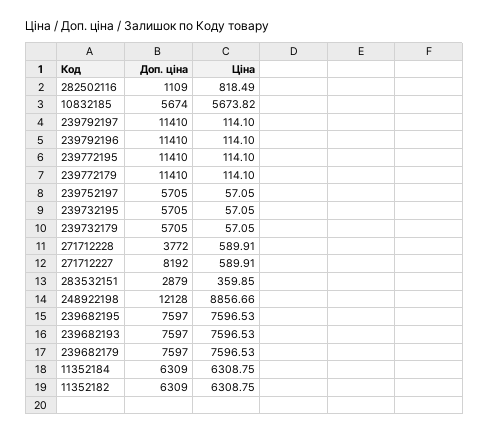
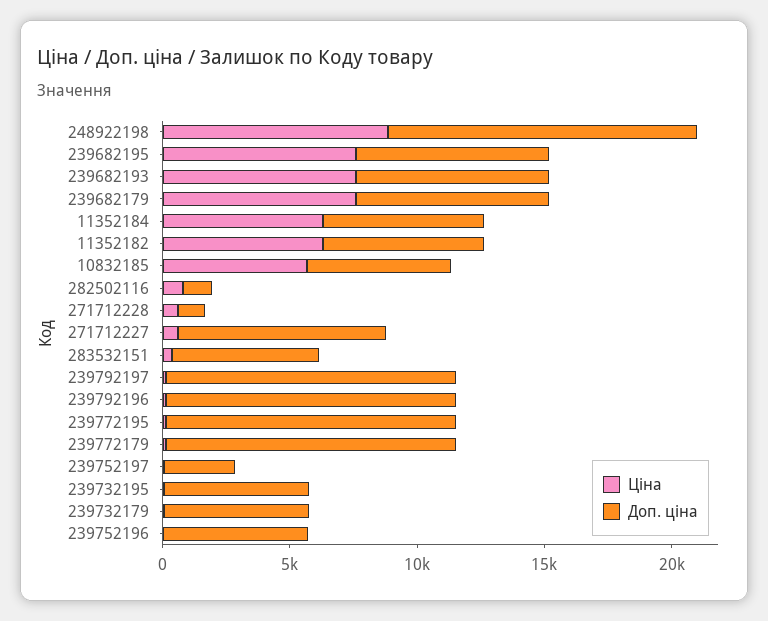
  {
    "Доп. ціна": {
      "282502116": 1109,
      "10832185": 5674,
      "239792197": 11410,
      "239792196": 11410,
      "239772195": 11410,
      "239772179": 11410,
-     "239752197": 5705,
+     "239752197": 3000,
      "239732195": 5705,
      "239732179": 5705,
-     "271712228": 3772,
+     "271712228": 1000,
      "271712227": 8192,
-     "283532151": 2879,
+     "283532151": 6000,
      "248922198": 12128,
      "239682195": 7597,
      "239682193": 7597,
      "239682179": 7597,
      "11352184": 6309,
-     "11352182": 6309
+     "11352182": 6309,
+     "239752196": 6000
    },
    "Ціна": {
      "282502116": 818.49,
      "10832185": 5673.82,
      "239792197": 114.1,
      "239792196": 114.1,
      "239772195": 114.1,
      "239772179": 114.1,
      "239752197": 57.05,
      "239732195": 57.05,
      "239732179": 57.05,
      "271712228": 589.91,
      "271712227": 589.91,
      "283532151": 359.85,
      "248922198": 8856.66,
      "239682195": 7596.53,
      "239682193": 7596.53,
      "239682179": 7596.53,
      "11352184": 6308.75,
-     "11352182": 6308.75
+     "11352182": 6308.75,
+     "239752196": 0
    }
  }

